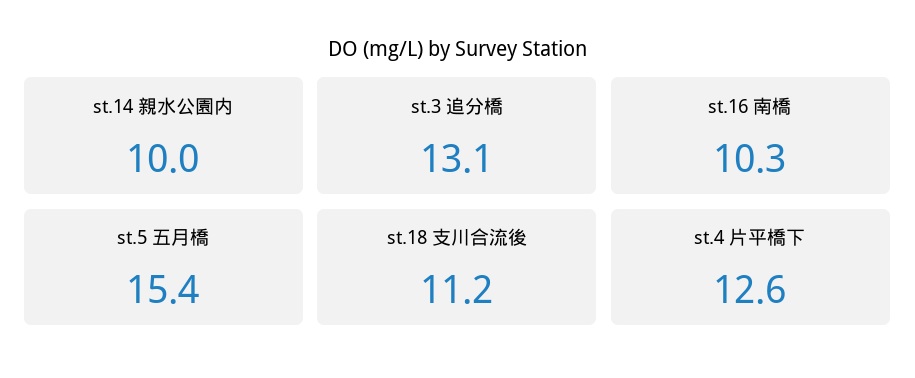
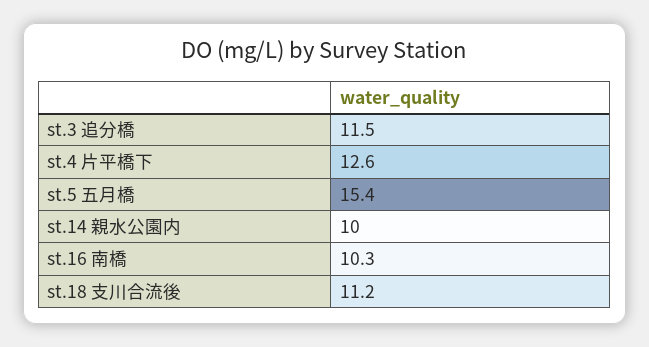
  {
    "st.14 親水公園内": 10,
-   "st.3 追分橋": 13.1,
+   "st.3 追分橋": 11.5,
    "st.16 南橋": 10.3,
    "st.5 五月橋": 15.4,
    "st.18 支川合流後": 11.2,
    "st.4 片平橋下": 12.6
  }

